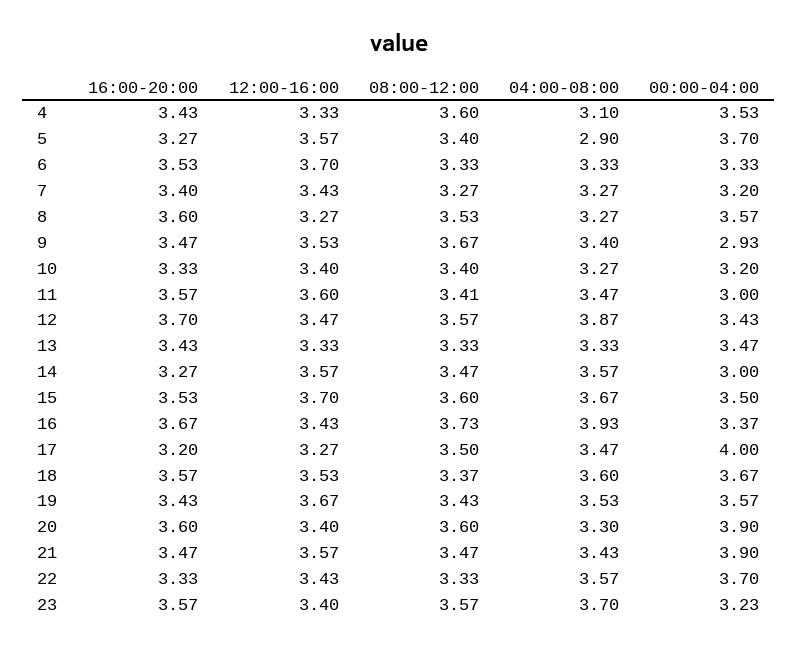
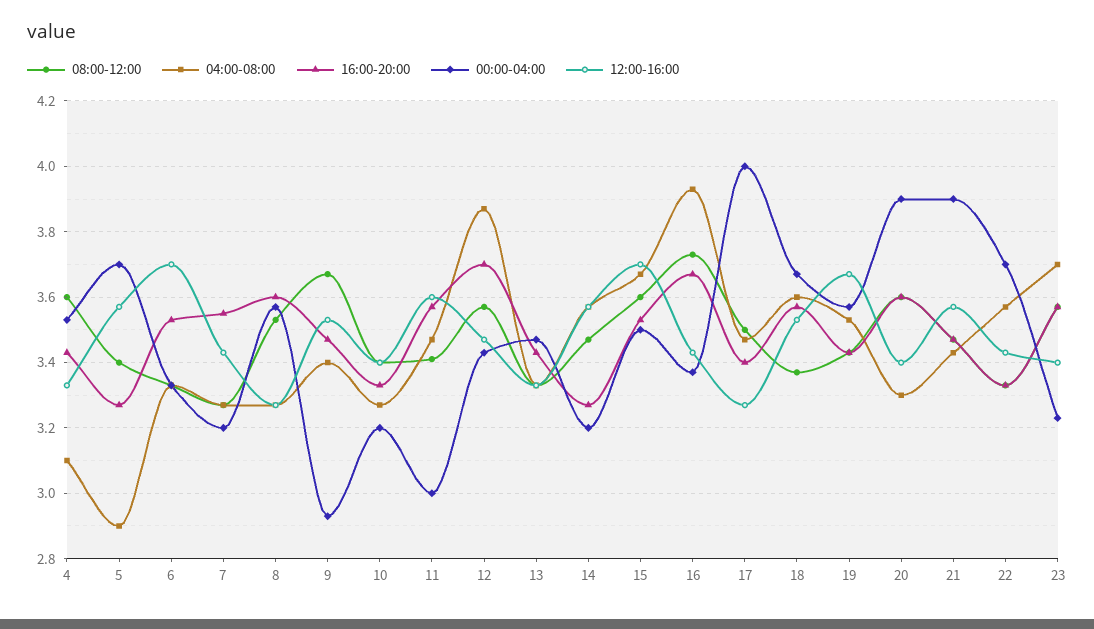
  {
    "16:00-20:00": {
      "4": 3.43,
      "5": 3.27,
      "6": 3.53,
-     "7": 3.4,
+     "7": 3.55,
      "8": 3.6,
      "9": 3.47,
      "10": 3.33,
      "11": 3.57,
      "12": 3.7,
      "13": 3.43,
      "14": 3.27,
      "15": 3.53,
      "16": 3.67,
-     "17": 3.2,
+     "17": 3.4,
      "18": 3.57,
      "19": 3.43,
      "20": 3.6,
      "21": 3.47,
      "22": 3.33,
      "23": 3.57
    },
    "12:00-16:00": {
      "4": 3.33,
      "5": 3.57,
      "6": 3.7,
      "7": 3.43,
      "8": 3.27,
      "9": 3.53,
      "10": 3.4,
      "11": 3.6,
      "12": 3.47,
      "13": 3.33,
      "14": 3.57,
      "15": 3.7,
      "16": 3.43,
      "17": 3.27,
      "18": 3.53,
      "19": 3.67,
      "20": 3.4,
      "21": 3.57,
      "22": 3.43,
      "23": 3.4
    },
    "08:00-12:00": {
      "4": 3.6,
      "5": 3.4,
      "6": 3.33,
      "7": 3.27,
      "8": 3.53,
      "9": 3.67,
      "10": 3.4,
      "11": 3.41,
      "12": 3.57,
      "13": 3.33,
      "14": 3.47,
      "15": 3.6,
      "16": 3.73,
      "17": 3.5,
      "18": 3.37,
      "19": 3.43,
      "20": 3.6,
      "21": 3.47,
      "22": 3.33,
      "23": 3.57
    },
    "04:00-08:00": {
      "4": 3.1,
      "5": 2.9,
      "6": 3.33,
      "7": 3.27,
      "8": 3.27,
      "9": 3.4,
      "10": 3.27,
      "11": 3.47,
      "12": 3.87,
      "13": 3.33,
      "14": 3.57,
      "15": 3.67,
      "16": 3.93,
      "17": 3.47,
      "18": 3.6,
      "19": 3.53,
      "20": 3.3,
      "21": 3.43,
      "22": 3.57,
      "23": 3.7
    },
    "00:00-04:00": {
      "4": 3.53,
      "5": 3.7,
      "6": 3.33,
      "7": 3.2,
      "8": 3.57,
      "9": 2.93,
      "10": 3.2,
      "11": 3,
      "12": 3.43,
      "13": 3.47,
-     "14": 3,
+     "14": 3.2,
      "15": 3.5,
      "16": 3.37,
      "17": 4,
      "18": 3.67,
      "19": 3.57,
      "20": 3.9,
      "21": 3.9,
      "22": 3.7,
      "23": 3.23
    }
  }

